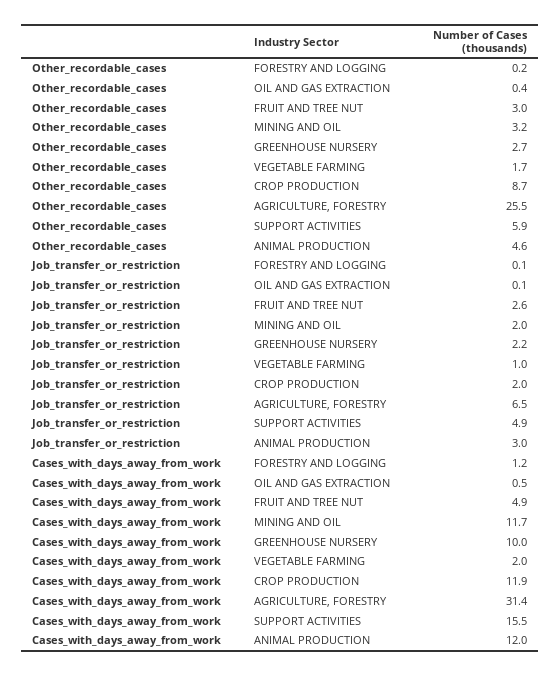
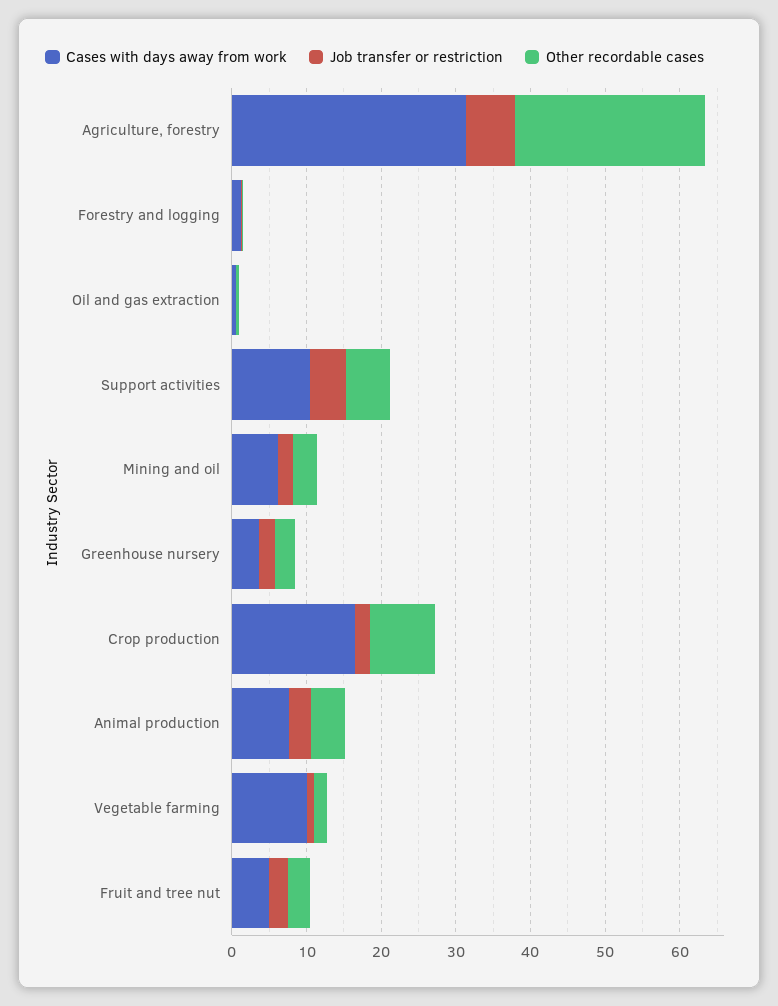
  {
    "Other_recordable_cases": {
      "FORESTRY AND LOGGING": 0.2,
      "OIL AND GAS EXTRACTION": 0.4,
      "FRUIT AND TREE NUT": 3,
      "MINING AND OIL": 3.2,
      "GREENHOUSE NURSERY": 2.7,
      "VEGETABLE FARMING": 1.7,
      "CROP PRODUCTION": 8.7,
      "AGRICULTURE, FORESTRY": 25.5,
      "SUPPORT ACTIVITIES": 5.9,
      "ANIMAL PRODUCTION": 4.6
    },
    "Job_transfer_or_restriction": {
      "FORESTRY AND LOGGING": 0.1,
      "OIL AND GAS EXTRACTION": 0.1,
      "FRUIT AND TREE NUT": 2.6,
      "MINING AND OIL": 2,
      "GREENHOUSE NURSERY": 2.2,
      "VEGETABLE FARMING": 1,
      "CROP PRODUCTION": 2,
      "AGRICULTURE, FORESTRY": 6.5,
      "SUPPORT ACTIVITIES": 4.9,
      "ANIMAL PRODUCTION": 3
    },
    "Cases_with_days_away_from_work": {
      "FORESTRY AND LOGGING": 1.2,
      "OIL AND GAS EXTRACTION": 0.5,
      "FRUIT AND TREE NUT": 4.9,
-     "MINING AND OIL": 11.7,
+     "MINING AND OIL": 6,
-     "GREENHOUSE NURSERY": 10,
+     "GREENHOUSE NURSERY": 4,
-     "VEGETABLE FARMING": 2,
+     "VEGETABLE FARMING": 10,
-     "CROP PRODUCTION": 11.9,
+     "CROP PRODUCTION": 16,
      "AGRICULTURE, FORESTRY": 31.4,
-     "SUPPORT ACTIVITIES": 15.5,
+     "SUPPORT ACTIVITIES": 10,
-     "ANIMAL PRODUCTION": 12
+     "ANIMAL PRODUCTION": 8
    }
  }

